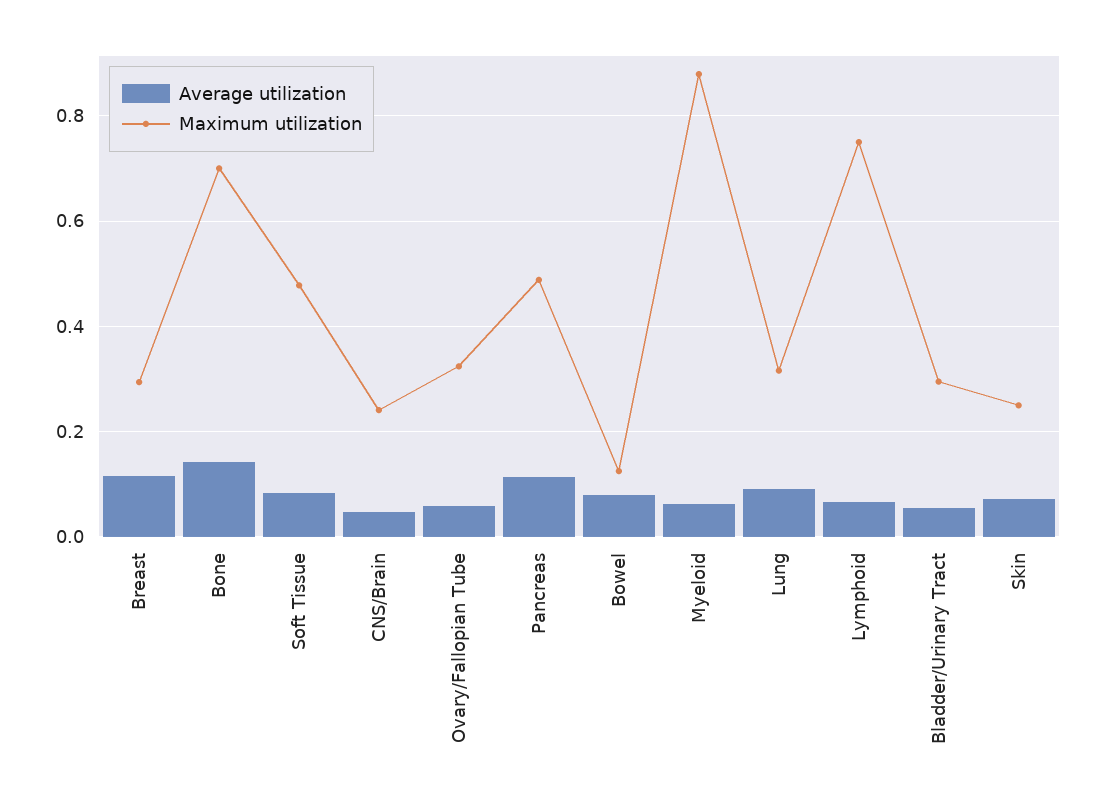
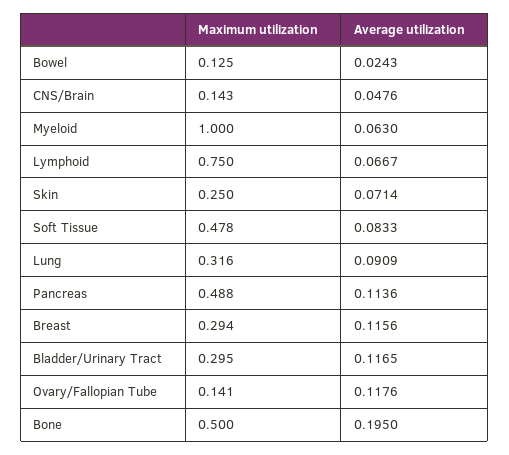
  {
    "Average utilization": {
      "Breast": 0.1156,
-     "Bone": 0.14,
+     "Bone": 0.195,
      "Soft Tissue": 0.0833,
      "CNS/Brain": 0.0476,
-     "Ovary/Fallopian Tube": 0.06,
+     "Ovary/Fallopian Tube": 0.1176,
      "Pancreas": 0.1136,
-     "Bowel": 0.08,
+     "Bowel": 0.0243,
      "Myeloid": 0.063,
      "Lung": 0.0909,
      "Lymphoid": 0.0667,
-     "Bladder/Urinary Tract": 0.06,
+     "Bladder/Urinary Tract": 0.1165,
      "Skin": 0.0714
    },
    "Maximum utilization": {
      "Breast": 0.294,
-     "Bone": 0.7,
+     "Bone": 0.5,
      "Soft Tissue": 0.478,
-     "CNS/Brain": 0.24,
+     "CNS/Brain": 0.143,
-     "Ovary/Fallopian Tube": 0.32,
+     "Ovary/Fallopian Tube": 0.141,
      "Pancreas": 0.488,
      "Bowel": 0.125,
-     "Myeloid": 0.88,
+     "Myeloid": 1,
      "Lung": 0.316,
      "Lymphoid": 0.75,
      "Bladder/Urinary Tract": 0.295,
      "Skin": 0.25
    }
  }

